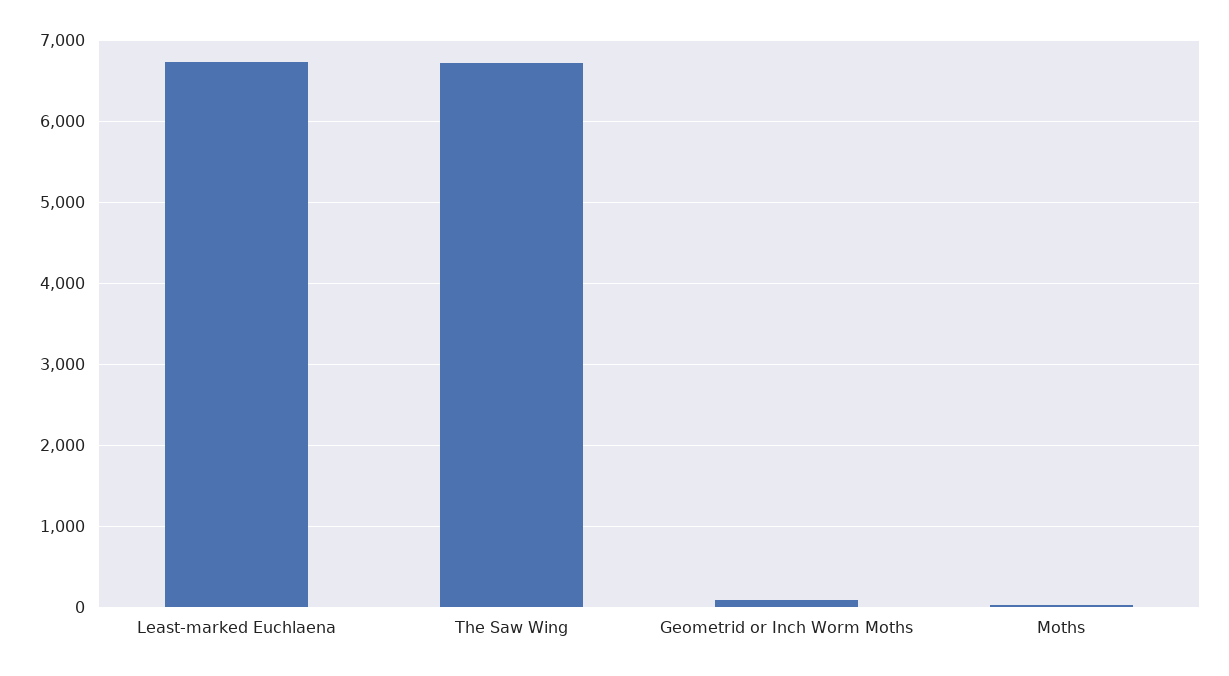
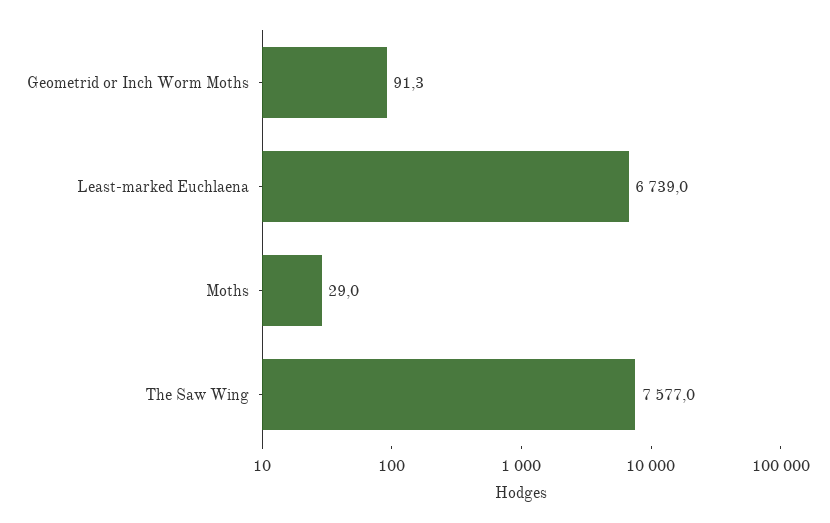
  {
    "Least-marked Euchlaena": 6739,
-   "The Saw Wing": 6700,
+   "The Saw Wing": 7577,
    "Geometrid or Inch Worm Moths": 91.3,
    "Moths": 29
  }

